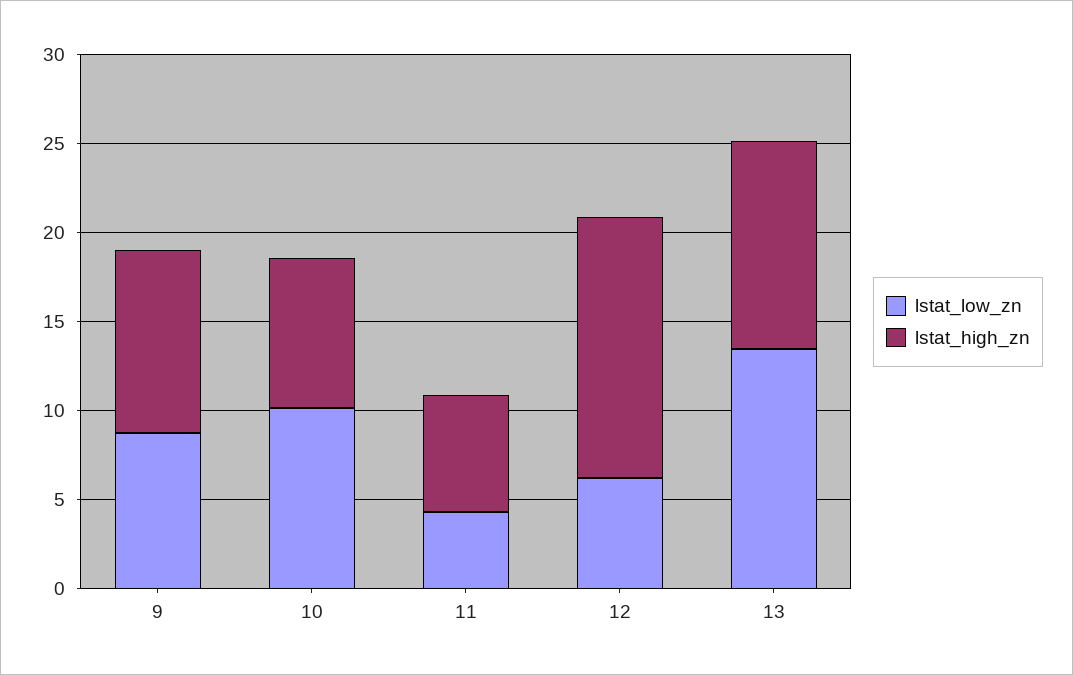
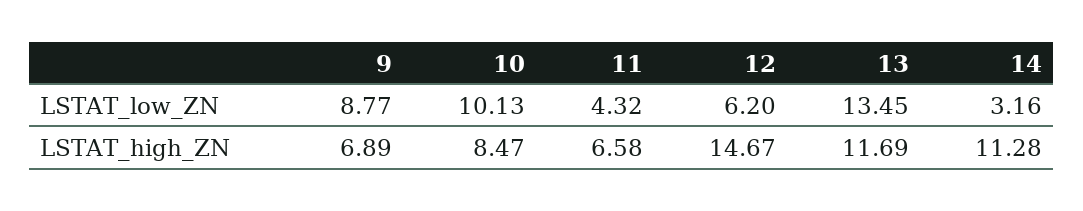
  {
    "lstat_low_zn": {
      "9": 8.77,
      "10": 10.13,
      "11": 4.32,
      "12": 6.2,
-     "13": 13.45
+     "13": 13.45,
+     "14": 3.16
    },
    "lstat_high_zn": {
-     "9": 10,
+     "9": 6.89,
      "10": 8.47,
      "11": 6.58,
      "12": 14.67,
-     "13": 11.69
+     "13": 11.69,
+     "14": 11.28
    }
  }

